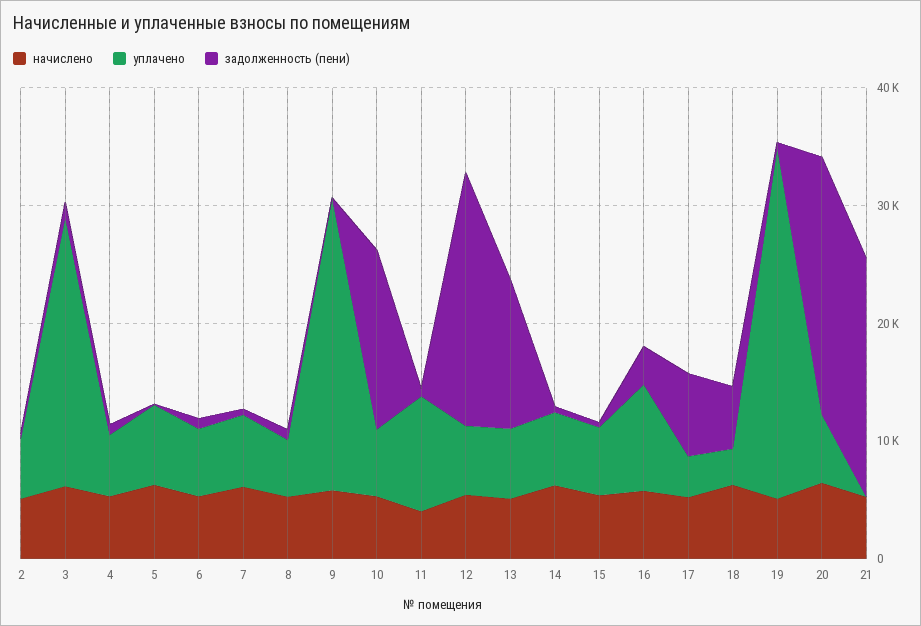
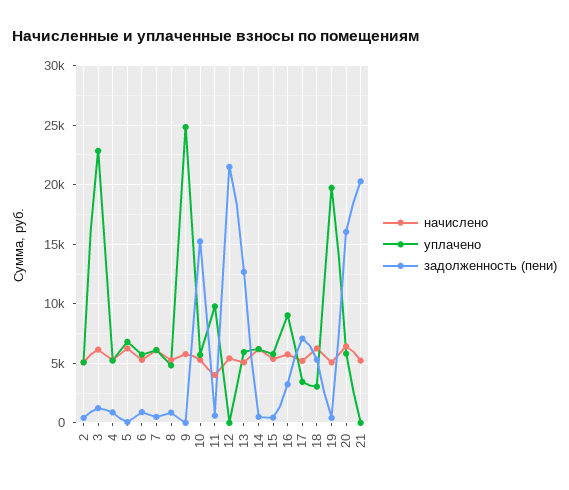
  {
    "начислено": {
      "2": 5000,
      "3": 6000,
      "4": 5000,
      "5": 6000,
      "6": 5000,
      "7": 6000,
      "8": 5000,
      "9": 6000,
      "10": 5000,
      "11": 4000,
      "12": 5000,
      "13": 5000,
      "14": 6000,
      "15": 5000,
      "16": 6000,
      "17": 5000,
      "18": 6000,
      "19": 5000,
      "20": 6000,
      "21": 5000
    },
    "уплачено": {
      "2": 5000,
      "3": 23000,
      "4": 5000,
      "5": 7000,
      "6": 6000,
      "7": 6000,
      "8": 5000,
      "9": 25000,
      "10": 6000,
      "11": 10000,
-     "12": 6000,
+     "12": 0,
      "13": 6000,
      "14": 6000,
      "15": 6000,
      "16": 9000,
      "17": 3000,
      "18": 3000,
-     "19": 30000,
+     "19": 20000,
      "20": 6000,
      "21": 0
    },
    "задолженность (пени)": {
      "2": 0,
      "3": 1000,
      "4": 1000,
      "5": 0,
      "6": 1000,
      "7": 1000,
      "8": 1000,
      "9": 0,
      "10": 15000,
      "11": 1000,
      "12": 21000,
      "13": 13000,
      "14": 1000,
      "15": 0,
      "16": 3000,
      "17": 7000,
      "18": 5000,
      "19": 0,
-     "20": 22000,
+     "20": 16000,
      "21": 20000
    }
  }

